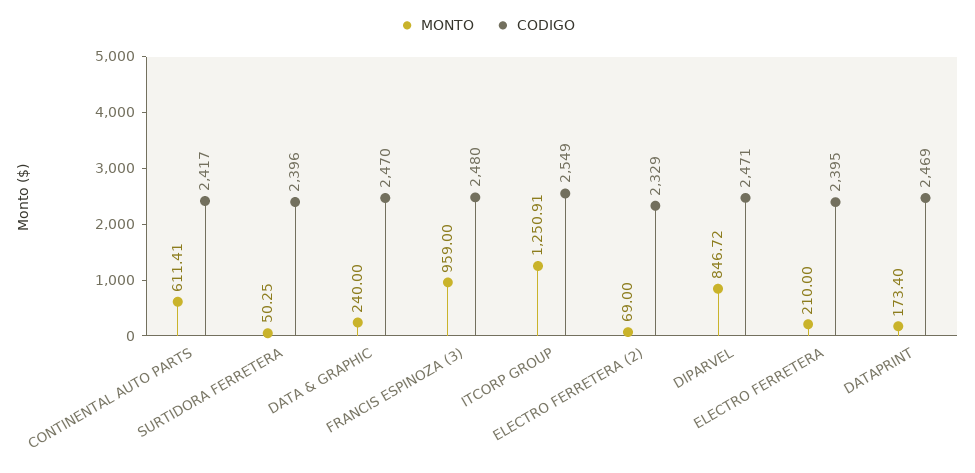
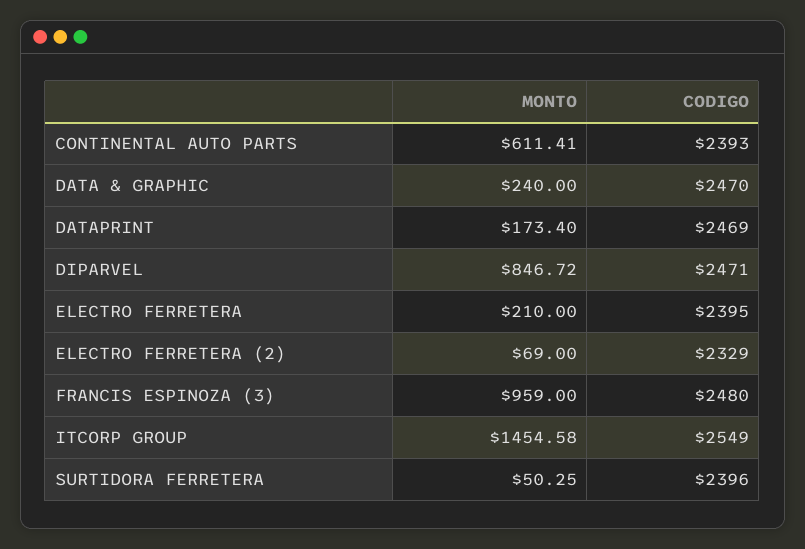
  {
    "MONTO": {
      "CONTINENTAL AUTO PARTS": 611.41,
      "SURTIDORA FERRETERA": 50.25,
      "DATA & GRAPHIC": 240,
      "FRANCIS ESPINOZA (3)": 959,
-     "ITCORP GROUP": 1250.91,
+     "ITCORP GROUP": 1454.58,
      "ELECTRO FERRETERA (2)": 69,
      "DIPARVEL": 846.72,
      "ELECTRO FERRETERA": 210,
      "DATAPRINT": 173.4
    },
    "CODIGO": {
-     "CONTINENTAL AUTO PARTS": 2417,
+     "CONTINENTAL AUTO PARTS": 2393,
      "SURTIDORA FERRETERA": 2396,
      "DATA & GRAPHIC": 2470,
      "FRANCIS ESPINOZA (3)": 2480,
      "ITCORP GROUP": 2549,
      "ELECTRO FERRETERA (2)": 2329,
      "DIPARVEL": 2471,
      "ELECTRO FERRETERA": 2395,
      "DATAPRINT": 2469
    }
  }

